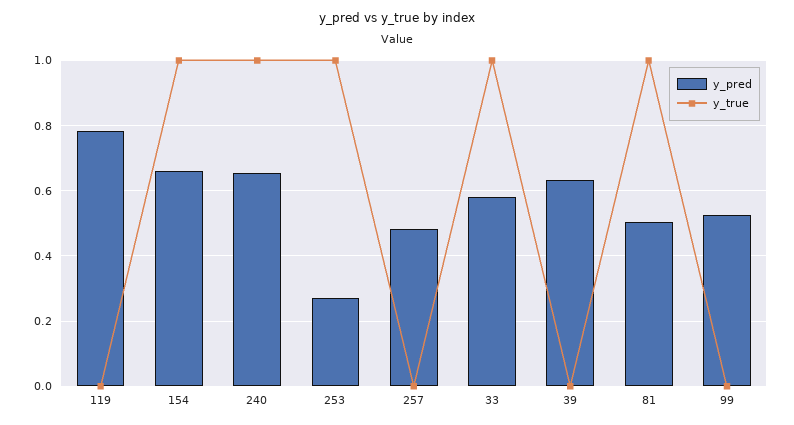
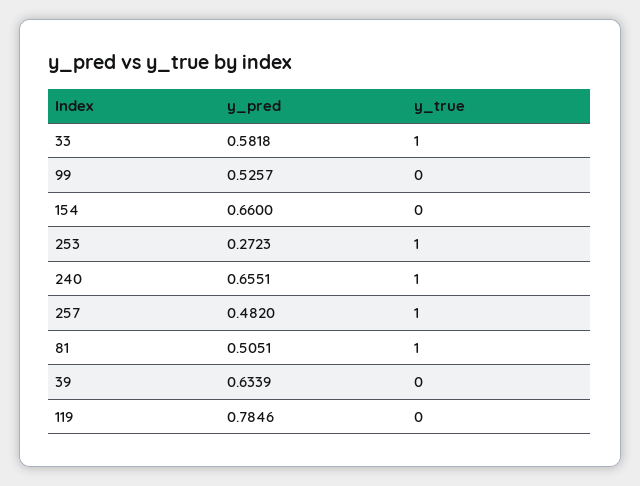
  {
    "y_pred": {
      "119": 0.7846,
      "154": 0.66,
      "240": 0.6551,
      "253": 0.2723,
      "257": 0.482,
      "33": 0.5818,
      "39": 0.6339,
      "81": 0.5051,
      "99": 0.5257
    },
    "y_true": {
      "119": 0,
-     "154": 1,
+     "154": 0,
      "240": 1,
      "253": 1,
-     "257": 0,
+     "257": 1,
      "33": 1,
      "39": 0,
      "81": 1,
      "99": 0
    }
  }

